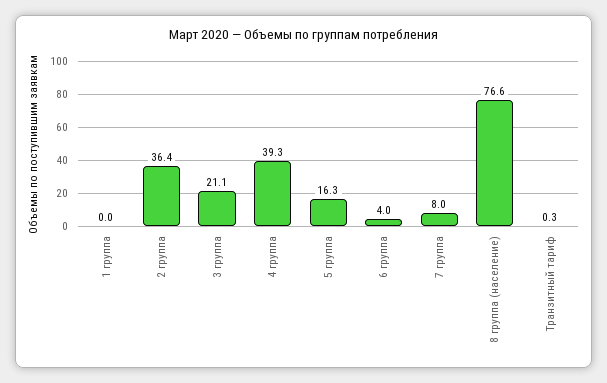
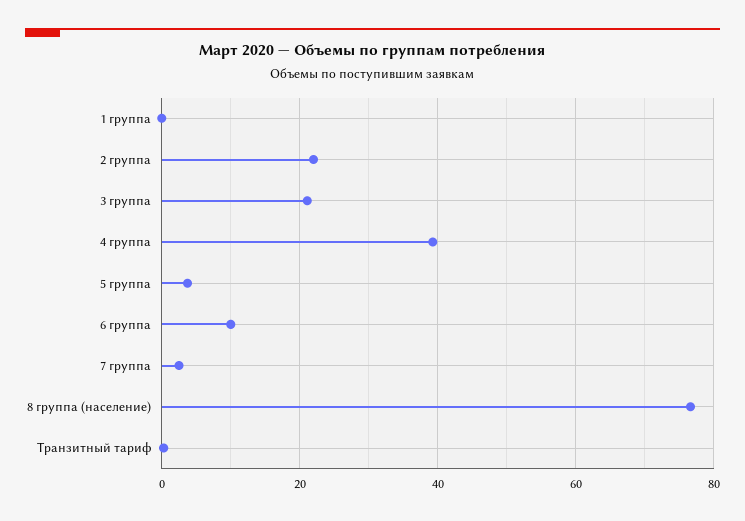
  {
    "1 группа": 0,
-   "2 группа": 36.4,
+   "2 группа": 22,
    "3 группа": 21.1,
    "4 группа": 39.3,
-   "5 группа": 16.3,
+   "5 группа": 4,
-   "6 группа": 4,
+   "6 группа": 10,
-   "7 группа": 8,
+   "7 группа": 2,
    "8 группа (население)": 76.6,
    "Транзитный тариф": 0.3
  }

